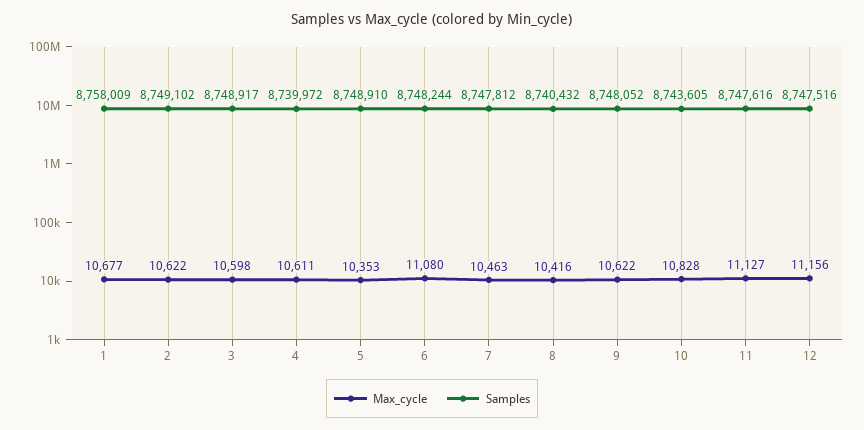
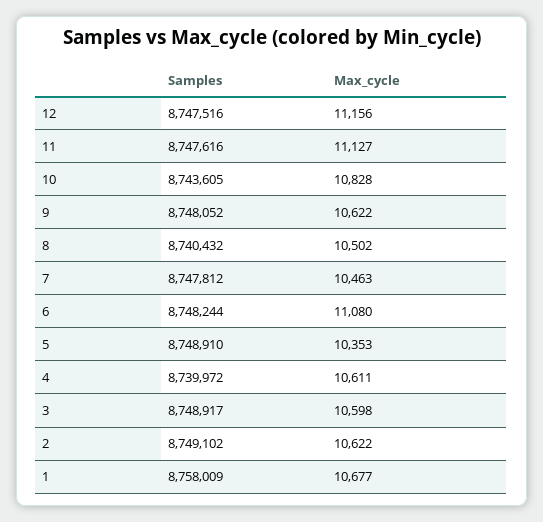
  {
    "Max_cycle": {
      "1": 10677,
      "2": 10622,
      "3": 10598,
      "4": 10611,
      "5": 10353,
      "6": 11080,
      "7": 10463,
-     "8": 10416,
+     "8": 10502,
      "9": 10622,
      "10": 10828,
      "11": 11127,
      "12": 11156
    },
    "Samples": {
      "1": 8758009,
      "2": 8749102,
      "3": 8748917,
      "4": 8739972,
      "5": 8748910,
      "6": 8748244,
      "7": 8747812,
      "8": 8740432,
      "9": 8748052,
      "10": 8743605,
      "11": 8747616,
      "12": 8747516
    }
  }

